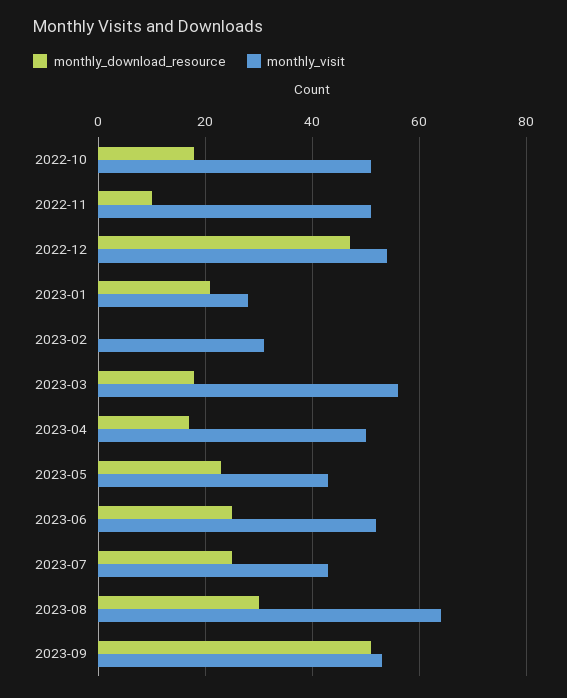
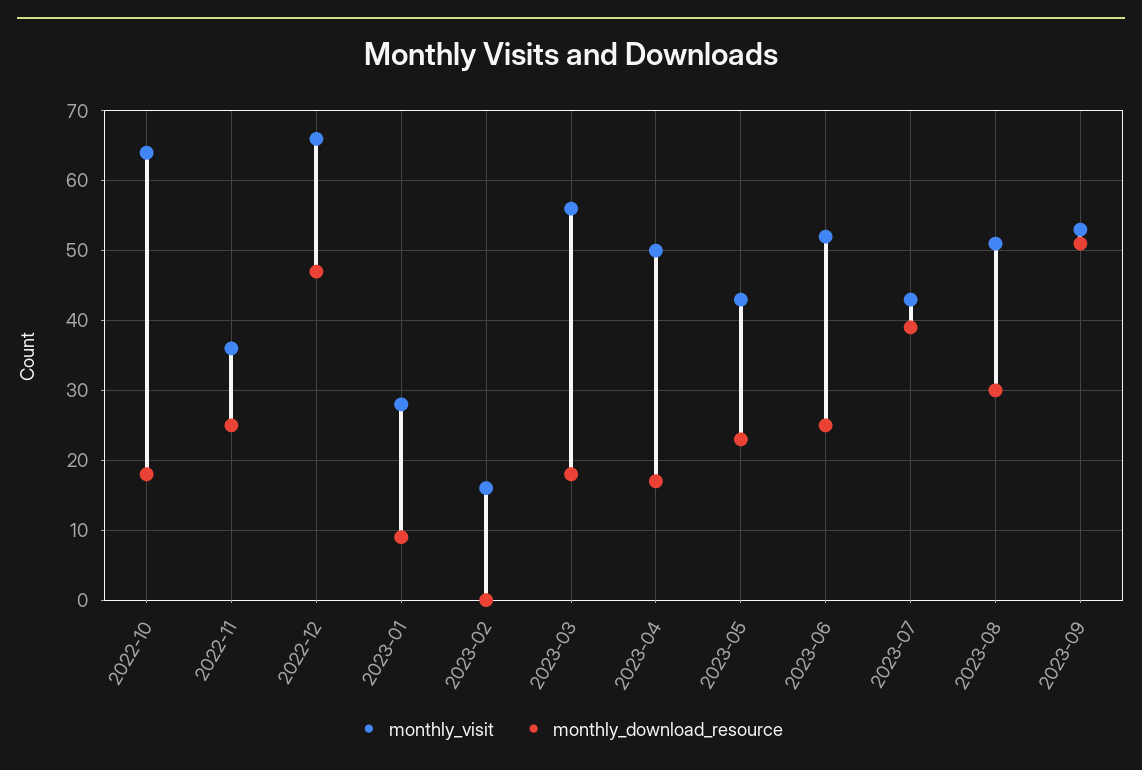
  {
    "monthly_download_resource": {
      "2022-10": 18,
-     "2022-11": 10,
+     "2022-11": 25,
      "2022-12": 47,
-     "2023-01": 20,
+     "2023-01": 9,
      "2023-02": 0,
      "2023-03": 18,
      "2023-04": 17,
      "2023-05": 23,
      "2023-06": 25,
-     "2023-07": 25,
+     "2023-07": 39,
      "2023-08": 30,
      "2023-09": 51
    },
    "monthly_visit": {
-     "2022-10": 50,
+     "2022-10": 64,
-     "2022-11": 50,
+     "2022-11": 36,
-     "2022-12": 55,
+     "2022-12": 66,
      "2023-01": 28,
-     "2023-02": 30,
+     "2023-02": 16,
      "2023-03": 56,
      "2023-04": 50,
      "2023-05": 43,
      "2023-06": 52,
      "2023-07": 43,
-     "2023-08": 65,
+     "2023-08": 51,
      "2023-09": 53
    }
  }

